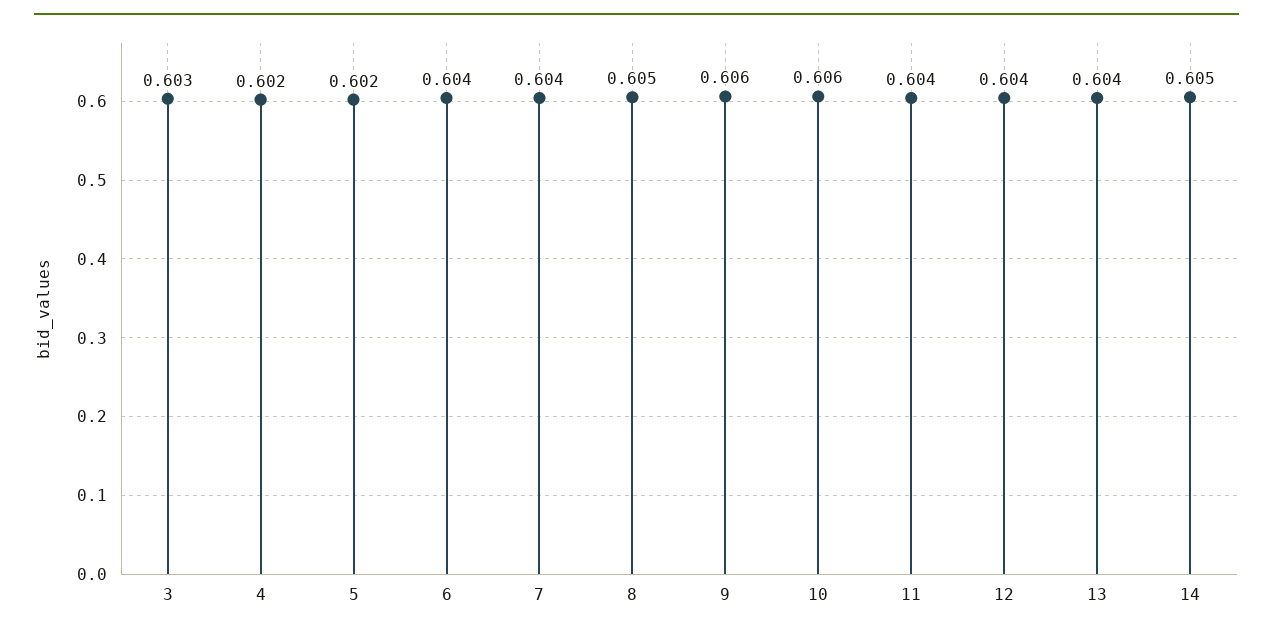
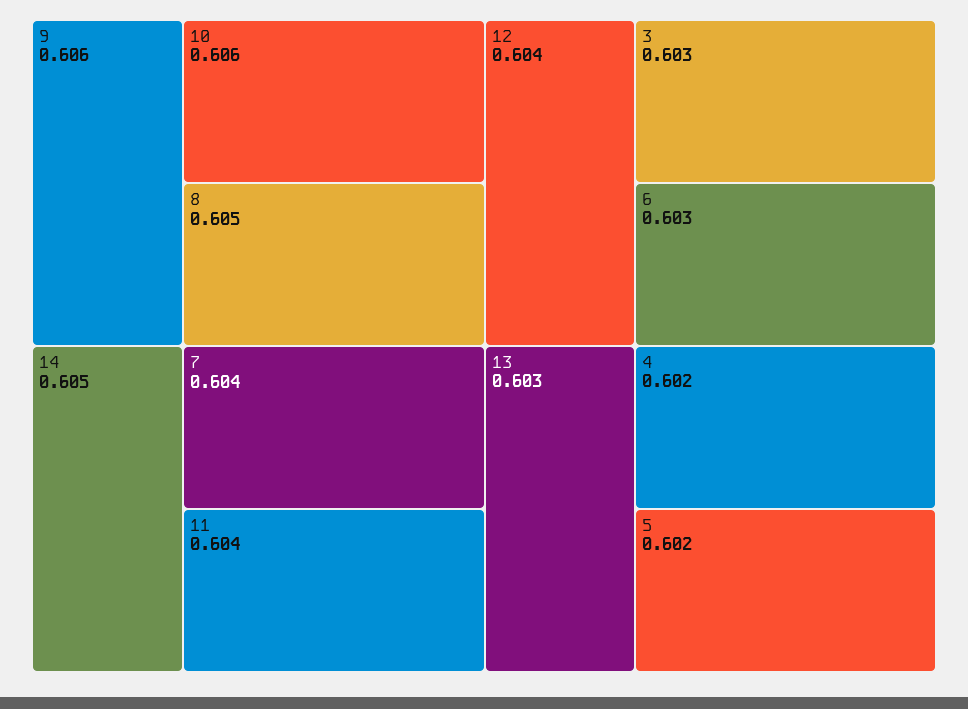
  {
    "3": 0.603,
    "4": 0.602,
    "5": 0.602,
-   "6": 0.604,
+   "6": 0.603,
    "7": 0.604,
    "8": 0.605,
    "9": 0.606,
    "10": 0.606,
    "11": 0.604,
    "12": 0.604,
-   "13": 0.604,
+   "13": 0.603,
    "14": 0.605
  }

